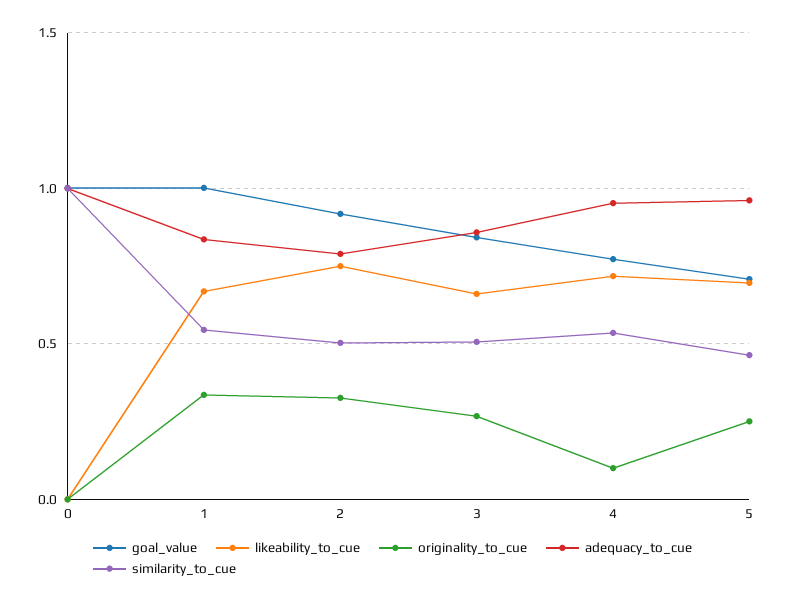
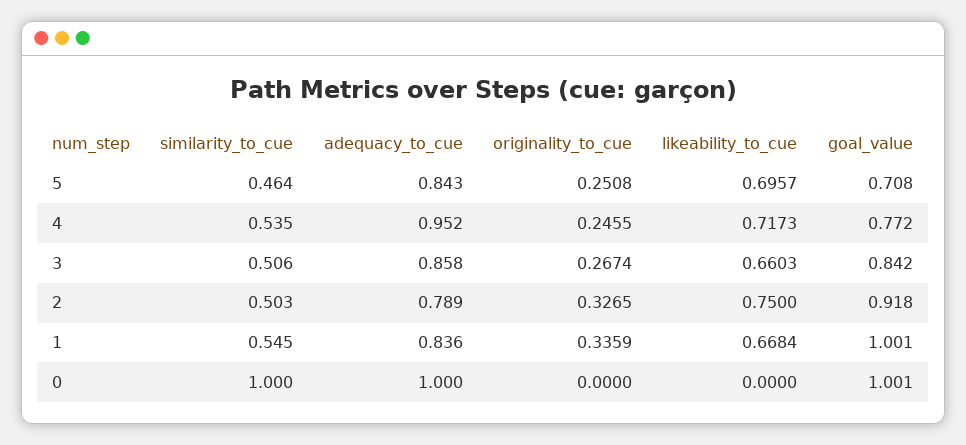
  {
    "goal_value": {
      "0": 1.001,
      "1": 1.001,
      "2": 0.918,
      "3": 0.842,
      "4": 0.772,
      "5": 0.708
    },
    "likeability_to_cue": {
      "0": 0,
      "1": 0.6684,
      "2": 0.75,
      "3": 0.6603,
      "4": 0.7173,
      "5": 0.6957
    },
    "originality_to_cue": {
      "0": 0,
      "1": 0.3359,
      "2": 0.3265,
      "3": 0.2674,
-     "4": 0.1,
+     "4": 0.2455,
      "5": 0.2508
    },
    "adequacy_to_cue": {
      "0": 1,
      "1": 0.836,
      "2": 0.789,
      "3": 0.858,
      "4": 0.952,
-     "5": 0.95
+     "5": 0.843
    },
    "similarity_to_cue": {
      "0": 1,
      "1": 0.545,
      "2": 0.503,
      "3": 0.506,
      "4": 0.535,
      "5": 0.464
    }
  }

